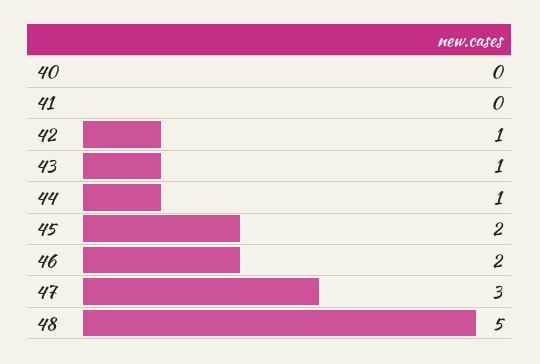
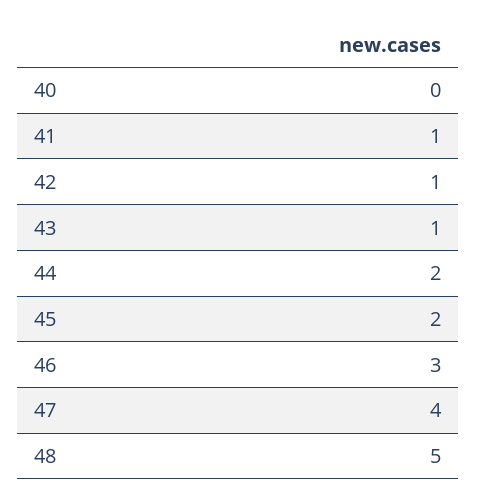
  {
    "40": 0,
-   "41": 0,
+   "41": 1,
    "42": 1,
    "43": 1,
-   "44": 1,
+   "44": 2,
    "45": 2,
-   "46": 2,
+   "46": 3,
-   "47": 3,
+   "47": 4,
    "48": 5
  }

